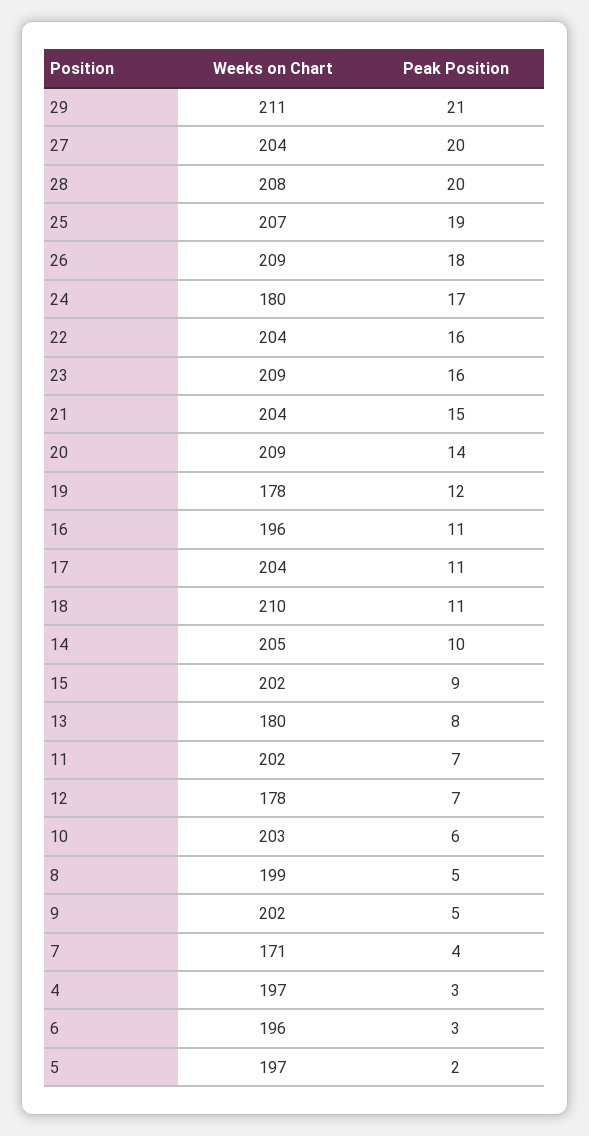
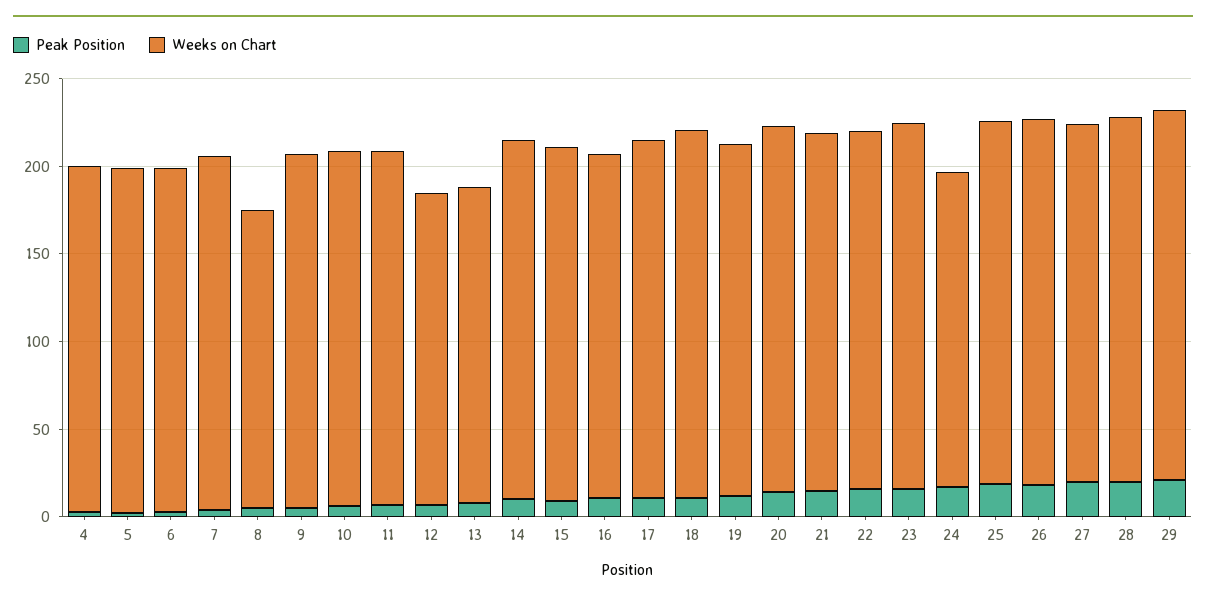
  {
    "Weeks on Chart": {
      "29": 211,
      "27": 204,
      "28": 208,
      "25": 207,
      "26": 209,
      "24": 180,
      "22": 204,
      "23": 209,
      "21": 204,
      "20": 209,
-     "19": 178,
+     "19": 200,
      "16": 196,
      "17": 204,
      "18": 210,
      "14": 205,
      "15": 202,
      "13": 180,
      "11": 202,
      "12": 178,
      "10": 203,
-     "8": 199,
+     "8": 170,
      "9": 202,
-     "7": 171,
+     "7": 200,
      "4": 197,
      "6": 196,
      "5": 197
    },
    "Peak Position": {
      "29": 21,
      "27": 20,
      "28": 20,
      "25": 19,
      "26": 18,
      "24": 17,
      "22": 16,
      "23": 16,
      "21": 15,
      "20": 14,
      "19": 12,
      "16": 11,
      "17": 11,
      "18": 11,
      "14": 10,
      "15": 9,
      "13": 8,
      "11": 7,
      "12": 7,
      "10": 6,
      "8": 5,
      "9": 5,
      "7": 4,
      "4": 3,
      "6": 3,
      "5": 2
    }
  }

